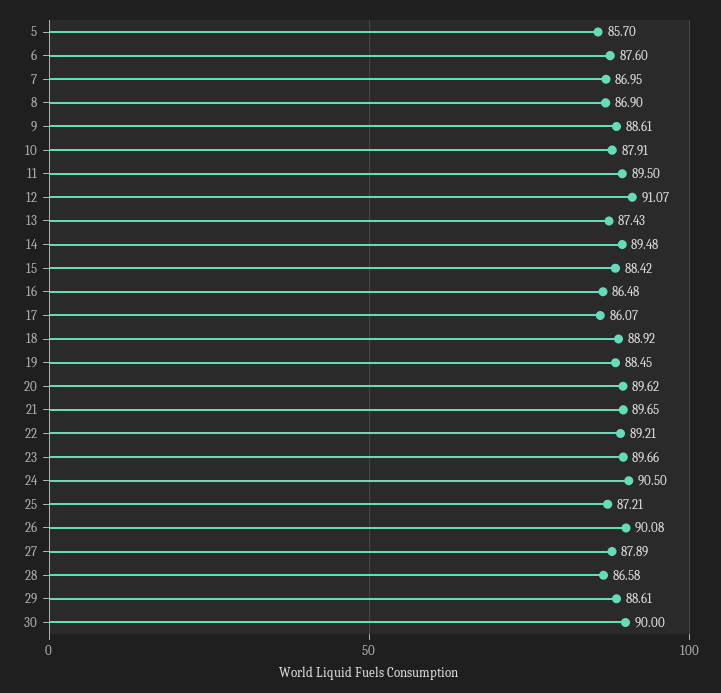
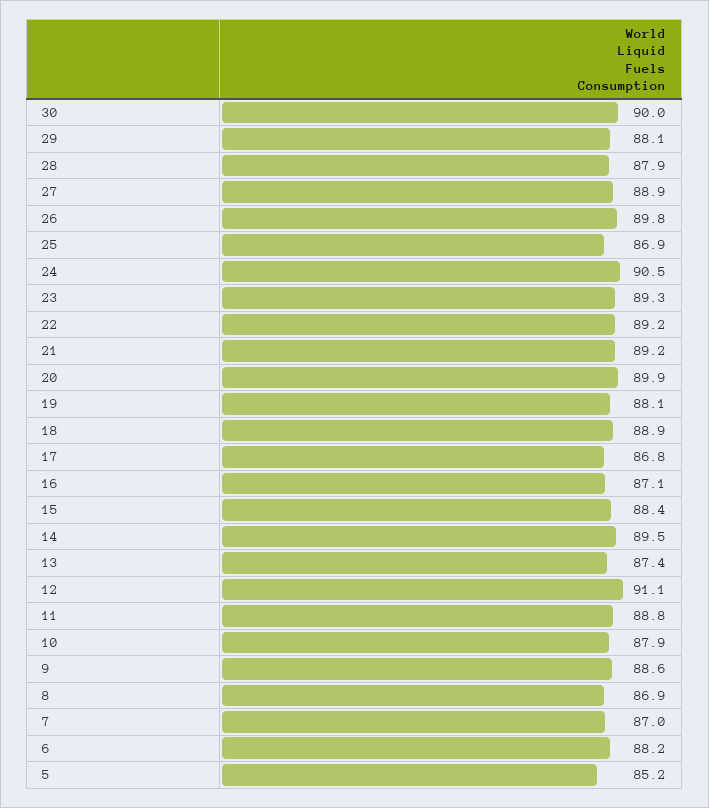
  {
-   "5": 85.7,
+   "5": 85.2,
-   "6": 87.6,
+   "6": 88.2,
    "7": 86.95,
    "8": 86.9,
    "9": 88.61,
    "10": 87.91,
-   "11": 89.5,
+   "11": 88.8,
    "12": 91.07,
    "13": 87.43,
    "14": 89.48,
    "15": 88.42,
-   "16": 86.48,
+   "16": 87.1,
-   "17": 86.07,
+   "17": 86.8,
    "18": 88.92,
-   "19": 88.45,
+   "19": 88.1,
-   "20": 89.62,
+   "20": 89.9,
-   "21": 89.65,
+   "21": 89.2,
    "22": 89.21,
-   "23": 89.66,
+   "23": 89.3,
    "24": 90.5,
-   "25": 87.21,
+   "25": 86.9,
-   "26": 90.08,
+   "26": 89.8,
-   "27": 87.89,
+   "27": 88.9,
-   "28": 86.58,
+   "28": 87.9,
-   "29": 88.61,
+   "29": 88.1,
    "30": 90
  }

